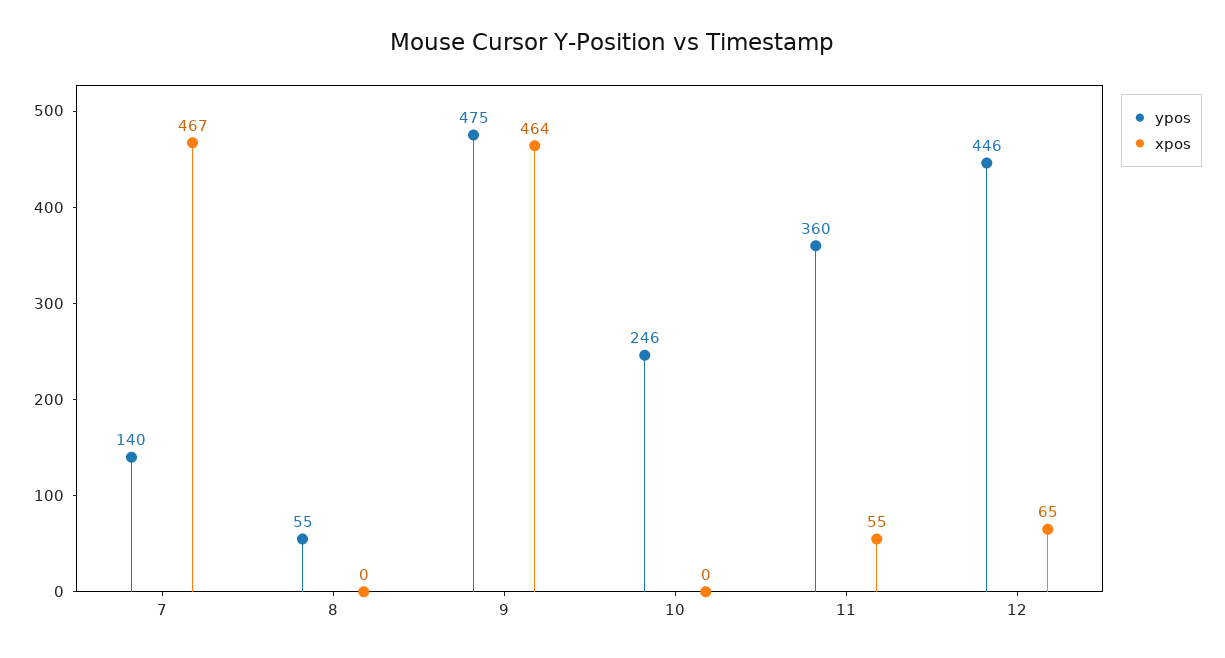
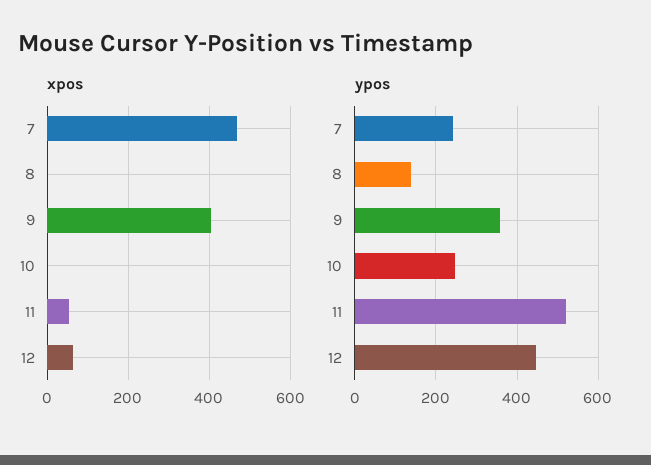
  {
    "ypos": {
-     "7": 140,
+     "7": 240,
-     "8": 55,
+     "8": 140,
-     "9": 475,
+     "9": 360,
      "10": 246,
-     "11": 360,
+     "11": 520,
      "12": 446
    },
    "xpos": {
      "7": 467,
      "8": 0,
-     "9": 464,
+     "9": 400,
      "10": 0,
      "11": 55,
      "12": 65
    }
  }

